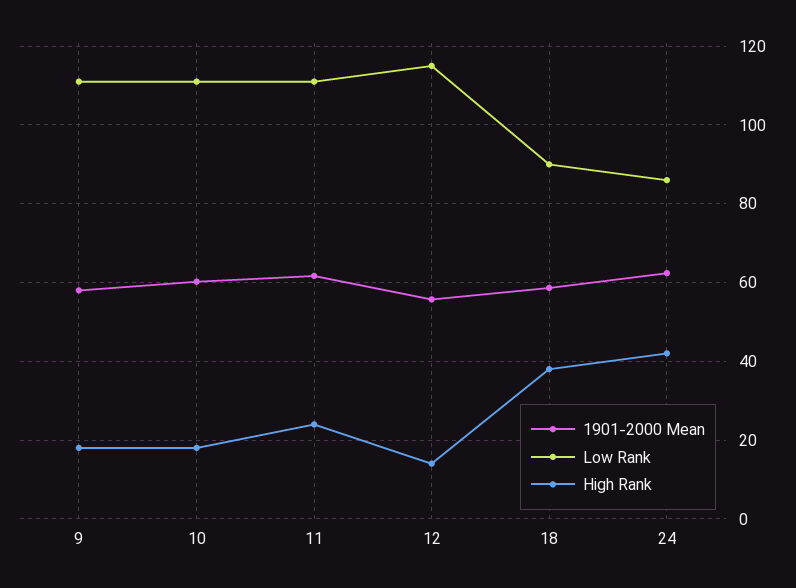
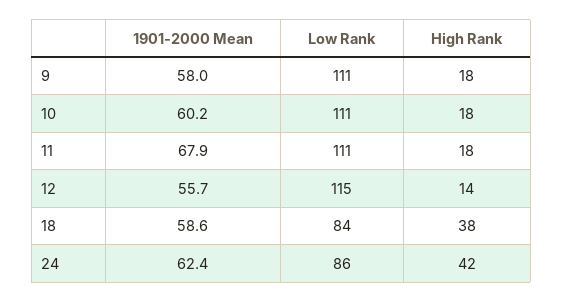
  {
    "1901-2000 Mean": {
      "9": 58,
      "10": 60.2,
-     "11": 62,
+     "11": 67.9,
      "12": 55.7,
      "18": 58.6,
      "24": 62.4
    },
    "Low Rank": {
      "9": 111,
      "10": 111,
      "11": 111,
      "12": 115,
-     "18": 90,
+     "18": 84,
      "24": 86
    },
    "High Rank": {
      "9": 18,
      "10": 18,
-     "11": 24,
+     "11": 18,
      "12": 14,
      "18": 38,
      "24": 42
    }
  }

